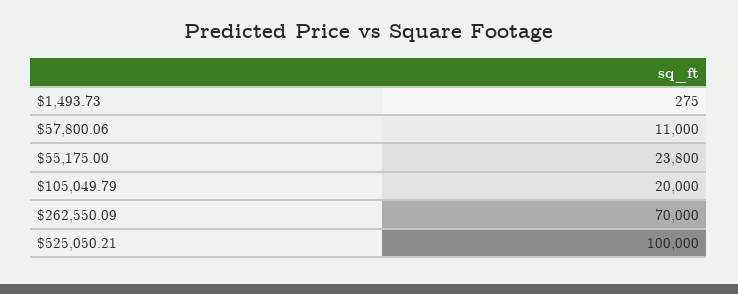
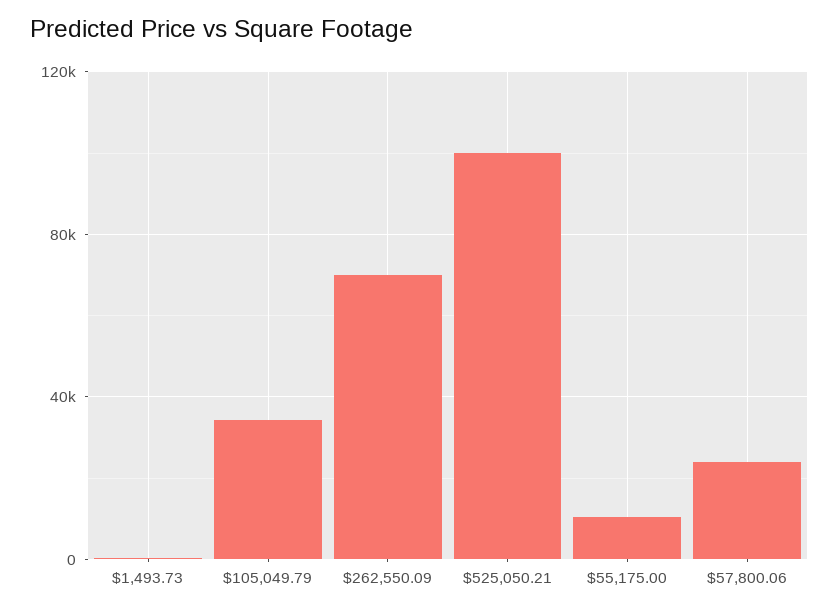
  {
    "$1,493.73": 275,
-   "$57,800.06": 11000,
+   "$57,800.06": 25000,
-   "$55,175.00": 23800,
+   "$55,175.00": 10000,
-   "$105,049.79": 20000,
+   "$105,049.79": 35000,
    "$262,550.09": 70000,
    "$525,050.21": 100000
  }

